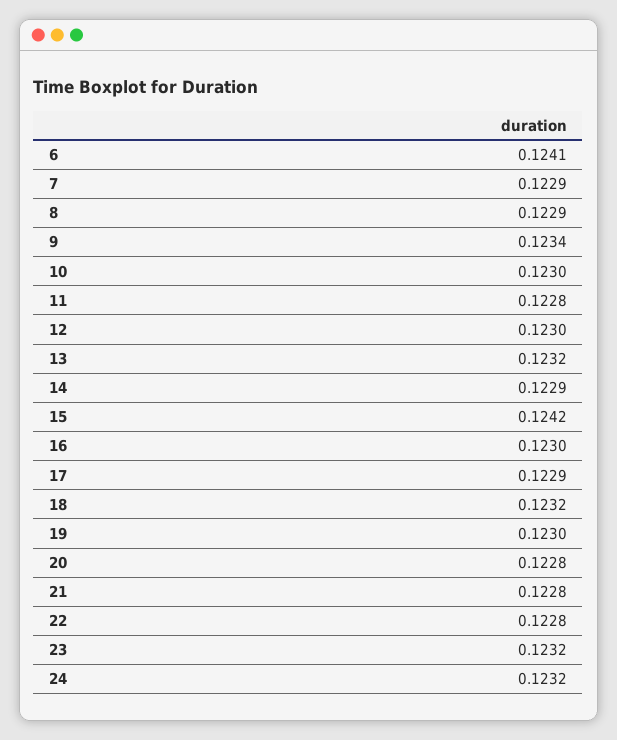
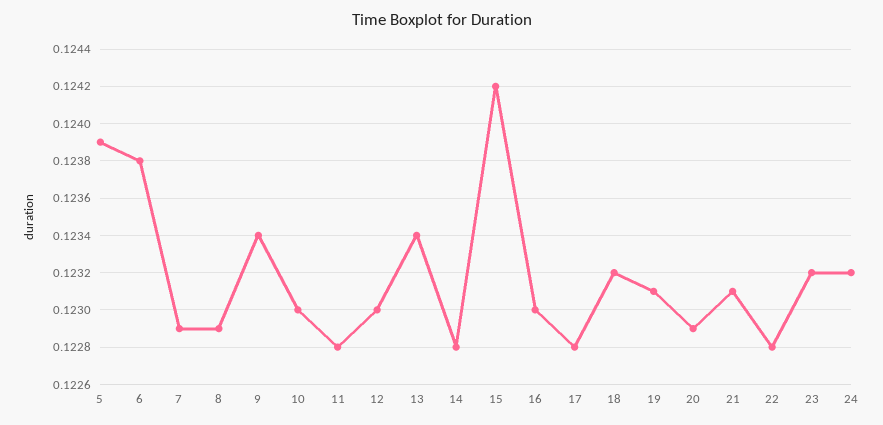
  {
-   "6": 0.1241,
+   "6": 0.1238,
    "7": 0.1229,
    "8": 0.1229,
    "9": 0.1234,
    "10": 0.123,
    "11": 0.1228,
    "12": 0.123,
-   "13": 0.1232,
+   "13": 0.1234,
-   "14": 0.1229,
+   "14": 0.1228,
    "15": 0.1242,
    "16": 0.123,
-   "17": 0.1229,
+   "17": 0.1228,
    "18": 0.1232,
-   "19": 0.123,
+   "19": 0.1231,
-   "20": 0.1228,
+   "20": 0.1229,
-   "21": 0.1228,
+   "21": 0.1231,
    "22": 0.1228,
    "23": 0.1232,
-   "24": 0.1232
+   "24": 0.1232,
+   "5": 0.1239
  }

